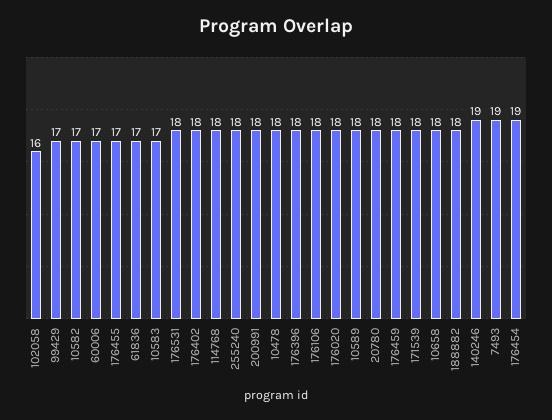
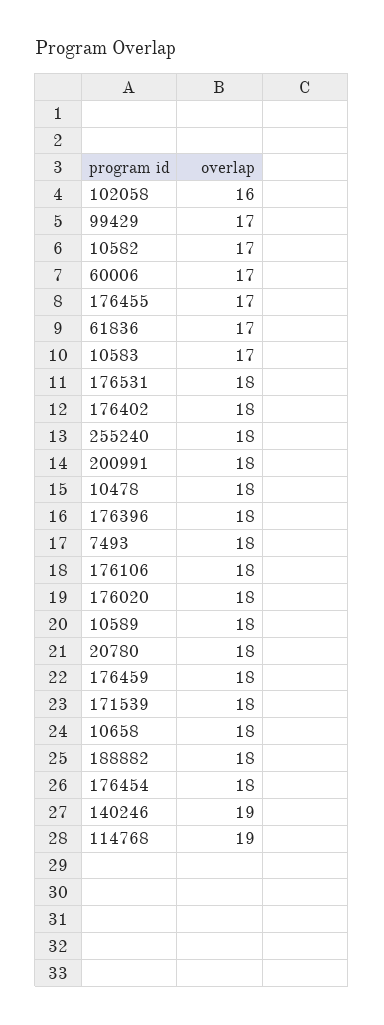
  {
    "102058": 16,
    "99429": 17,
    "10582": 17,
    "60006": 17,
    "176455": 17,
    "61836": 17,
    "10583": 17,
    "176531": 18,
    "176402": 18,
-   "114768": 18,
+   "114768": 19,
    "255240": 18,
    "200991": 18,
    "10478": 18,
    "176396": 18,
    "176106": 18,
    "176020": 18,
    "10589": 18,
    "20780": 18,
    "176459": 18,
    "171539": 18,
    "10658": 18,
    "188882": 18,
    "140246": 19,
-   "7493": 19,
+   "7493": 18,
-   "176454": 19
+   "176454": 18
  }

